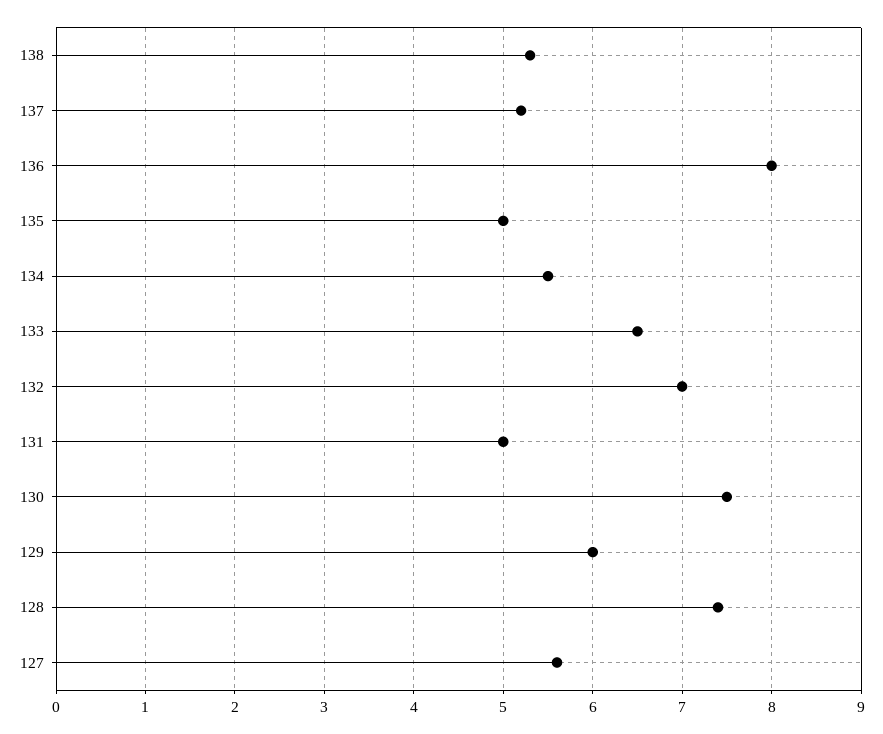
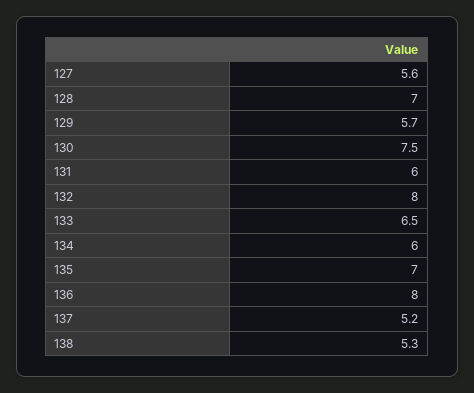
  {
    "138": 5.3,
    "137": 5.2,
    "136": 8,
-   "135": 5,
+   "135": 7,
-   "134": 5.5,
+   "134": 6,
    "133": 6.5,
-   "132": 7,
+   "132": 8,
-   "131": 5,
+   "131": 6,
    "130": 7.5,
-   "129": 6,
+   "129": 5.7,
-   "128": 7.4,
+   "128": 7,
    "127": 5.6
  }

